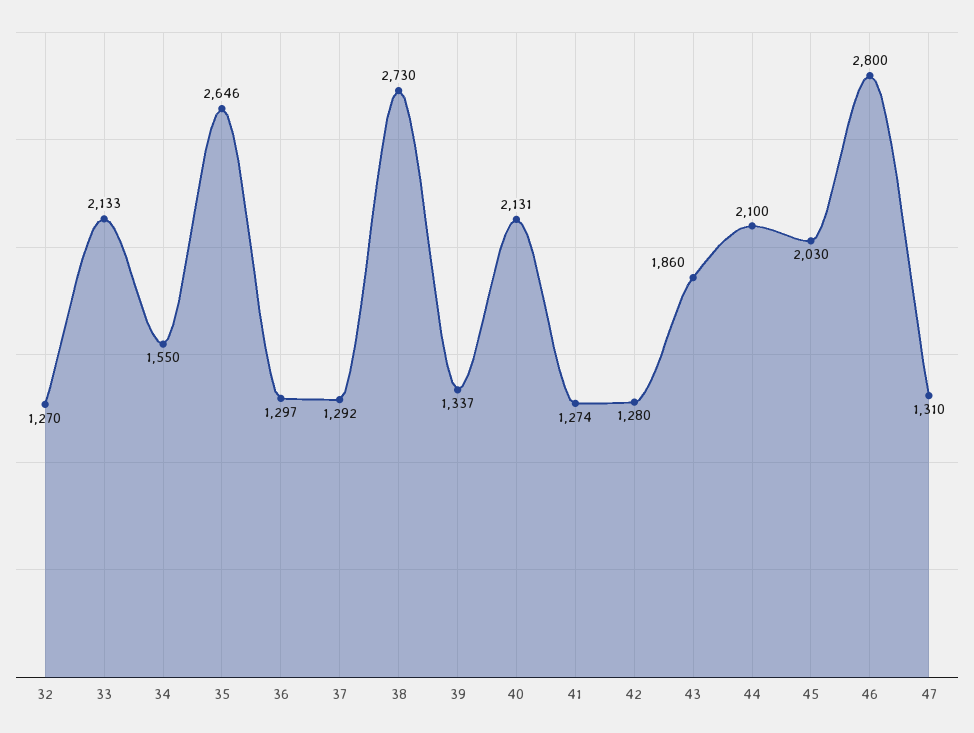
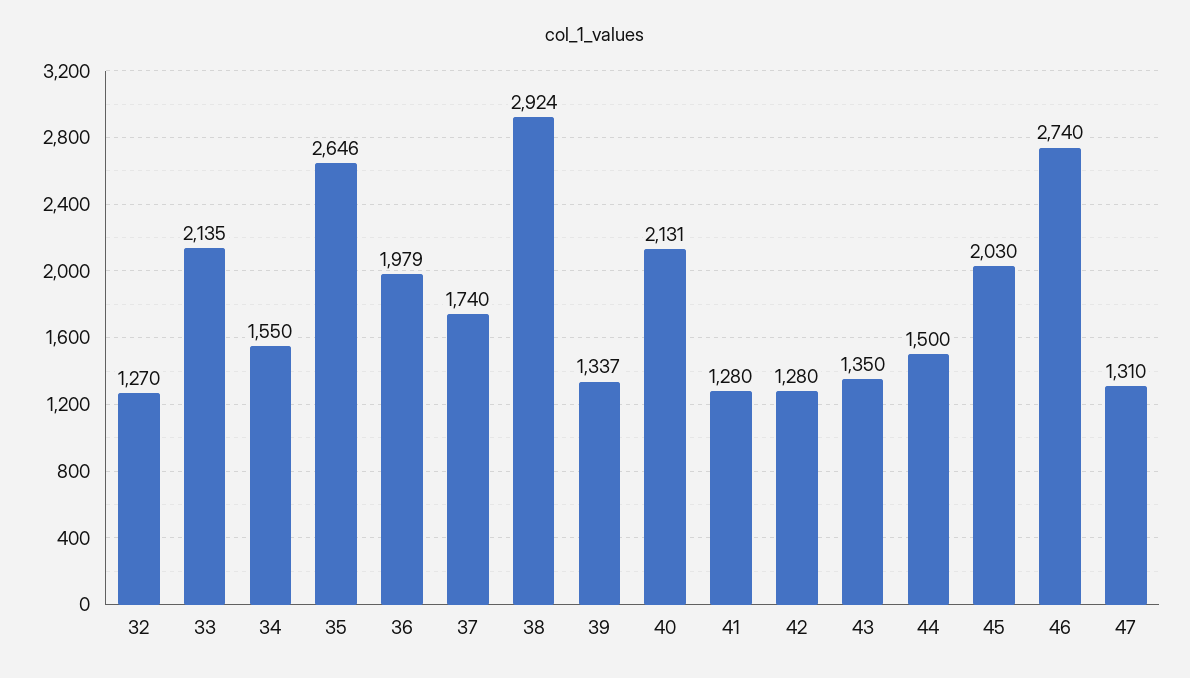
  {
    "32": 1270,
-   "33": 2133,
+   "33": 2135,
    "34": 1550,
    "35": 2646,
-   "36": 1297,
+   "36": 1979,
-   "37": 1292,
+   "37": 1740,
-   "38": 2730,
+   "38": 2924,
    "39": 1337,
    "40": 2131,
-   "41": 1274,
+   "41": 1280,
    "42": 1280,
-   "43": 1860,
+   "43": 1350,
-   "44": 2100,
+   "44": 1500,
    "45": 2030,
-   "46": 2800,
+   "46": 2740,
    "47": 1310
  }

